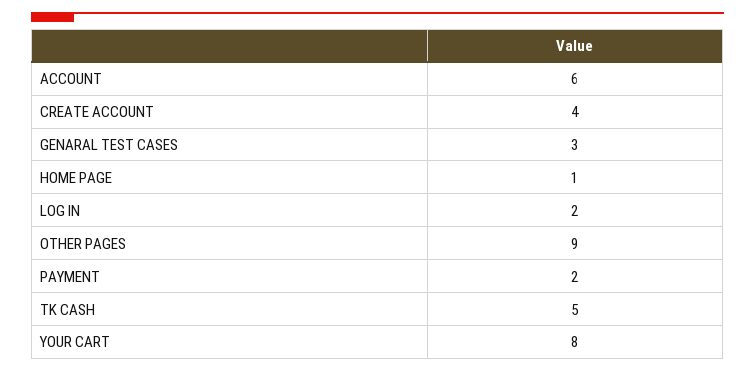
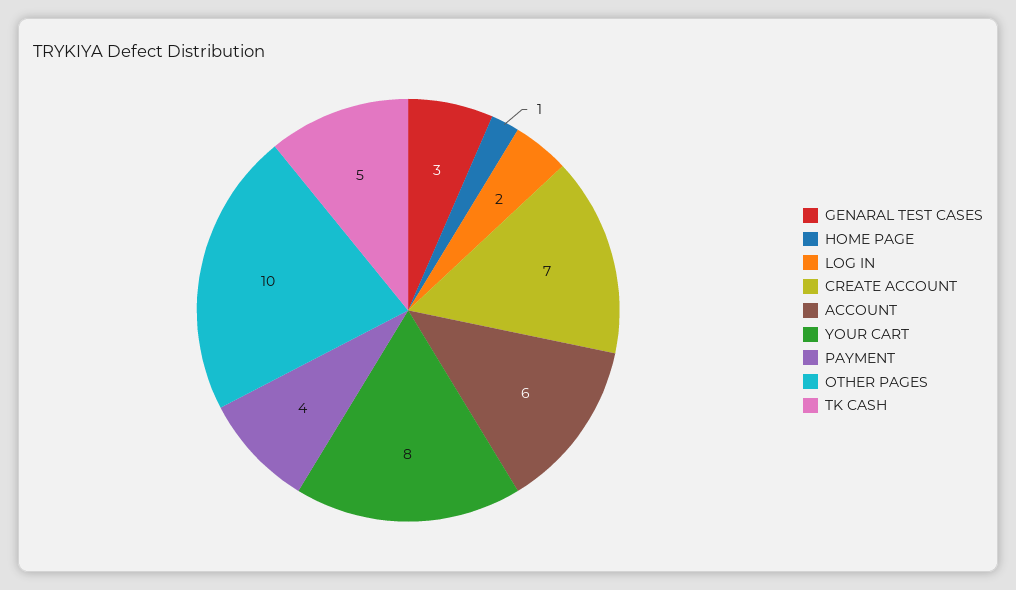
  {
    "ACCOUNT": 6,
-   "CREATE ACCOUNT": 4,
+   "CREATE ACCOUNT": 7,
    "GENARAL TEST CASES": 3,
    "HOME PAGE": 1,
    "LOG IN": 2,
-   "OTHER PAGES": 9,
+   "OTHER PAGES": 10,
-   "PAYMENT": 2,
+   "PAYMENT": 4,
    "TK CASH": 5,
    "YOUR CART": 8
  }

